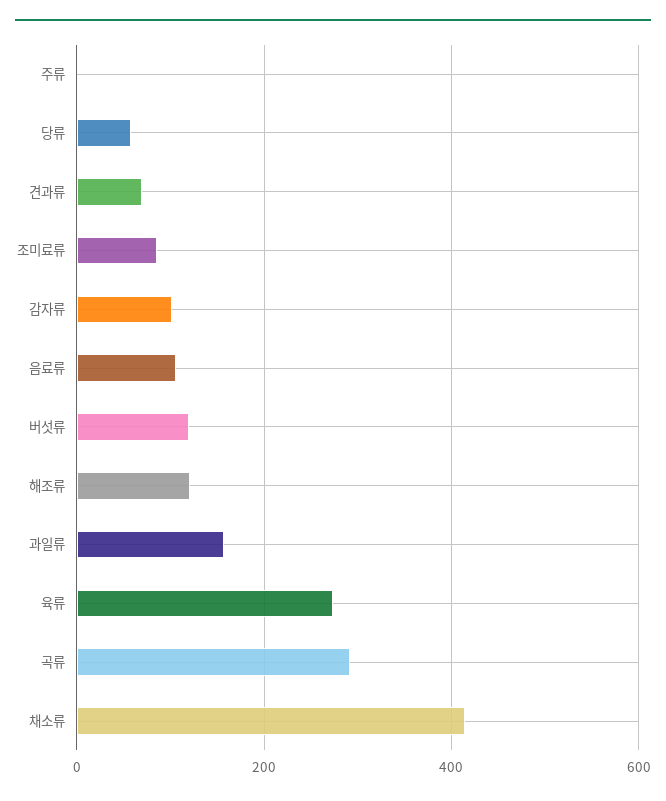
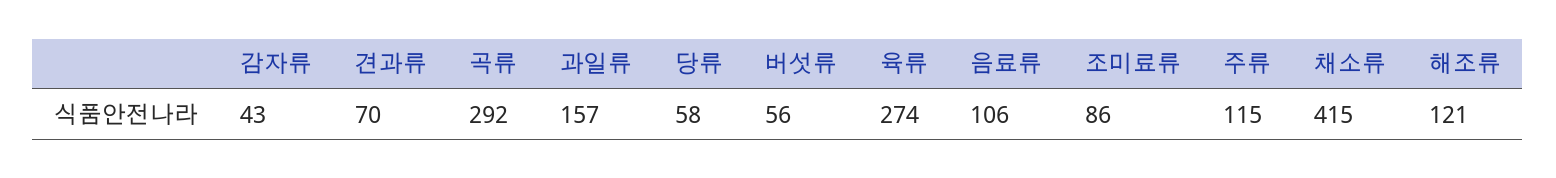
  {
-   "주류": 0,
+   "주류": 115,
    "당류": 58,
    "견과류": 70,
    "조미료류": 86,
-   "감자류": 100,
+   "감자류": 43,
    "음료류": 106,
-   "버섯류": 120,
+   "버섯류": 56,
    "해조류": 121,
    "과일류": 157,
    "육류": 274,
    "곡류": 292,
    "채소류": 415
  }

